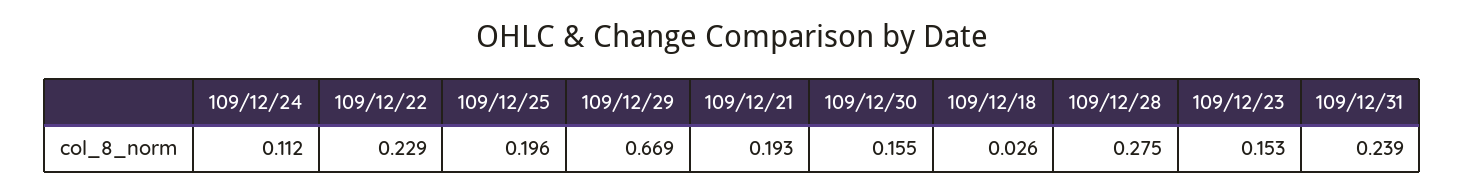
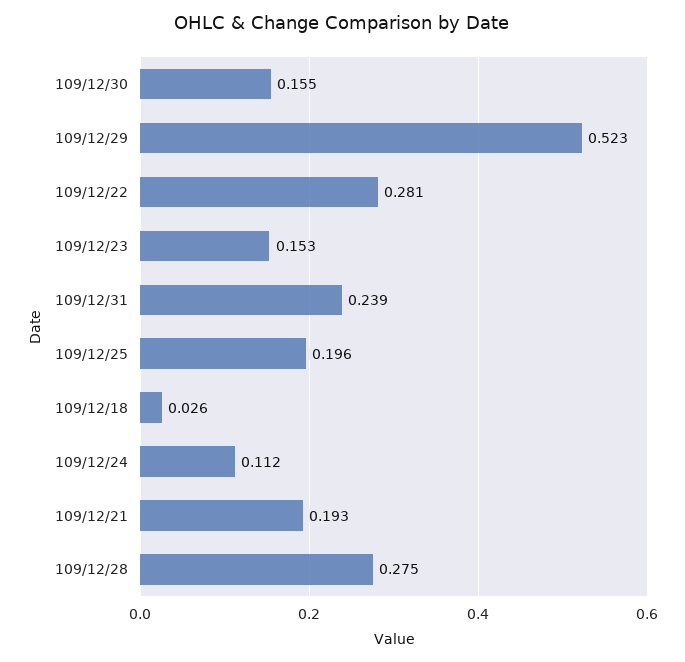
  {
    "109/12/24": 0.112,
-   "109/12/22": 0.229,
+   "109/12/22": 0.281,
    "109/12/25": 0.196,
-   "109/12/29": 0.669,
+   "109/12/29": 0.523,
    "109/12/21": 0.193,
    "109/12/30": 0.155,
    "109/12/18": 0.026,
    "109/12/28": 0.275,
    "109/12/23": 0.153,
    "109/12/31": 0.239
  }

